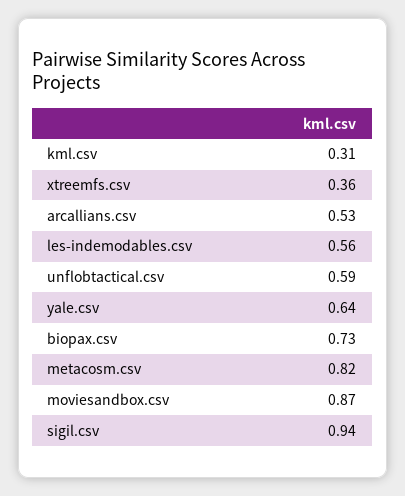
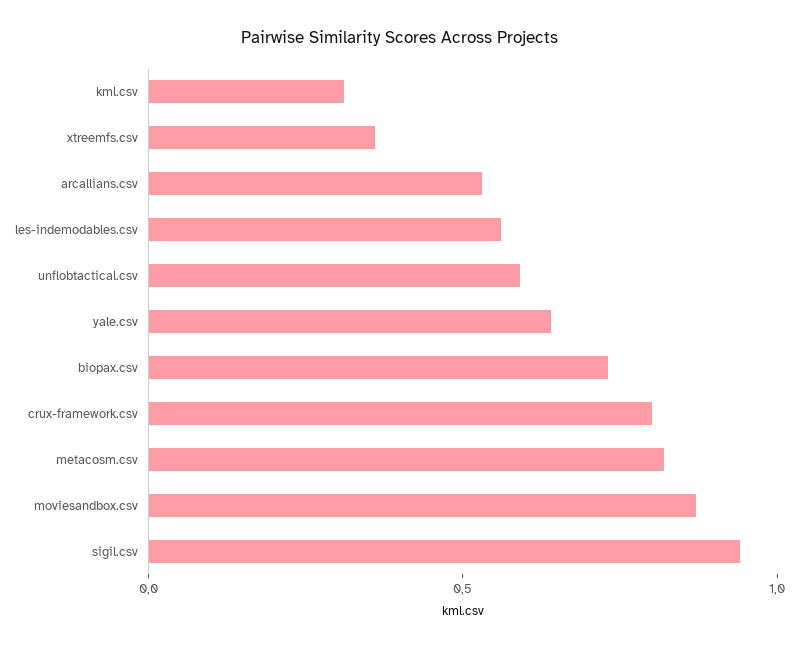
  {
    "kml.csv": 0.31,
    "xtreemfs.csv": 0.36,
    "arcallians.csv": 0.53,
    "les-indemodables.csv": 0.56,
    "unflobtactical.csv": 0.59,
    "yale.csv": 0.64,
    "biopax.csv": 0.73,
    "metacosm.csv": 0.82,
    "moviesandbox.csv": 0.87,
-   "sigil.csv": 0.94
+   "sigil.csv": 0.94,
+   "crux-framework.csv": 0.8
  }

